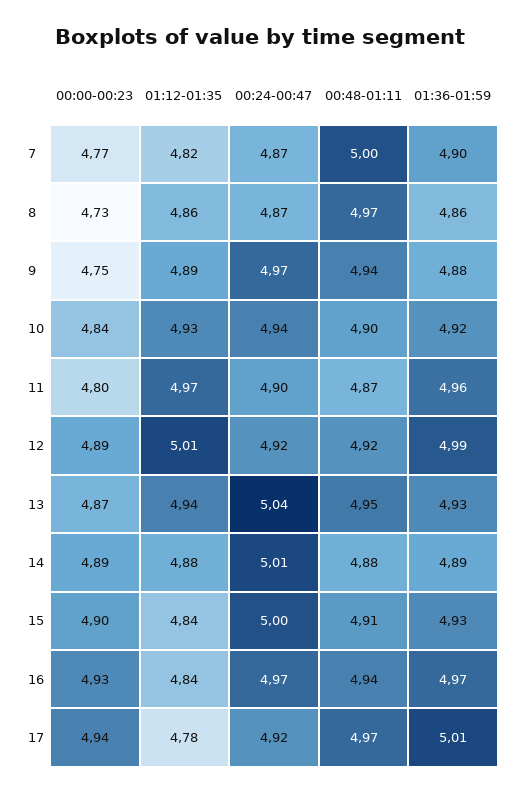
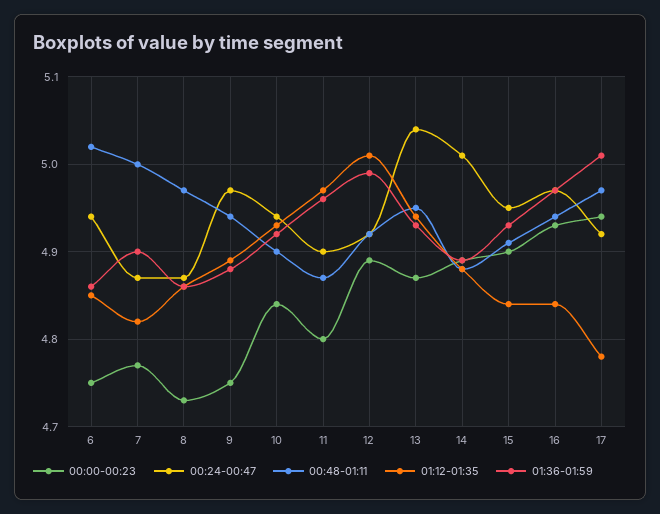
  {
    "00:00-00:23": {
      "7": 4.77,
      "8": 4.73,
      "9": 4.75,
      "10": 4.84,
      "11": 4.8,
      "12": 4.89,
      "13": 4.87,
      "14": 4.89,
      "15": 4.9,
      "16": 4.93,
-     "17": 4.94
+     "17": 4.94,
+     "6": 4.75
    },
    "01:12-01:35": {
      "7": 4.82,
      "8": 4.86,
      "9": 4.89,
      "10": 4.93,
      "11": 4.97,
      "12": 5.01,
      "13": 4.94,
      "14": 4.88,
      "15": 4.84,
      "16": 4.84,
-     "17": 4.78
+     "17": 4.78,
+     "6": 4.85
    },
    "00:24-00:47": {
      "7": 4.87,
      "8": 4.87,
      "9": 4.97,
      "10": 4.94,
      "11": 4.9,
      "12": 4.92,
      "13": 5.04,
      "14": 5.01,
-     "15": 5,
+     "15": 4.95,
      "16": 4.97,
-     "17": 4.92
+     "17": 4.92,
+     "6": 4.94
    },
    "00:48-01:11": {
      "7": 5,
      "8": 4.97,
      "9": 4.94,
      "10": 4.9,
      "11": 4.87,
      "12": 4.92,
      "13": 4.95,
      "14": 4.88,
      "15": 4.91,
      "16": 4.94,
-     "17": 4.97
+     "17": 4.97,
+     "6": 5.02
    },
    "01:36-01:59": {
      "7": 4.9,
      "8": 4.86,
      "9": 4.88,
      "10": 4.92,
      "11": 4.96,
      "12": 4.99,
      "13": 4.93,
      "14": 4.89,
      "15": 4.93,
      "16": 4.97,
-     "17": 5.01
+     "17": 5.01,
+     "6": 4.86
    }
  }

